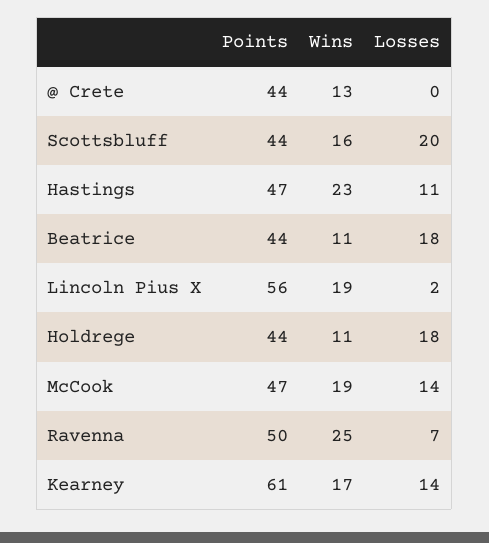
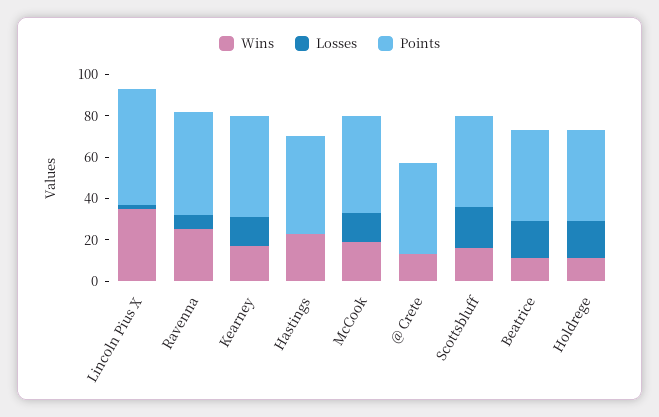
  {
    "Points": {
      "@ Crete": 44,
      "Scottsbluff": 44,
      "Hastings": 47,
      "Beatrice": 44,
      "Lincoln Pius X": 56,
      "Holdrege": 44,
      "McCook": 47,
      "Ravenna": 50,
-     "Kearney": 61
+     "Kearney": 50
    },
    "Wins": {
      "@ Crete": 13,
      "Scottsbluff": 16,
      "Hastings": 23,
      "Beatrice": 11,
-     "Lincoln Pius X": 19,
+     "Lincoln Pius X": 35,
      "Holdrege": 11,
      "McCook": 19,
      "Ravenna": 25,
      "Kearney": 17
    },
    "Losses": {
      "@ Crete": 0,
      "Scottsbluff": 20,
-     "Hastings": 11,
+     "Hastings": 0,
      "Beatrice": 18,
      "Lincoln Pius X": 2,
      "Holdrege": 18,
      "McCook": 14,
      "Ravenna": 7,
      "Kearney": 14
    }
  }

